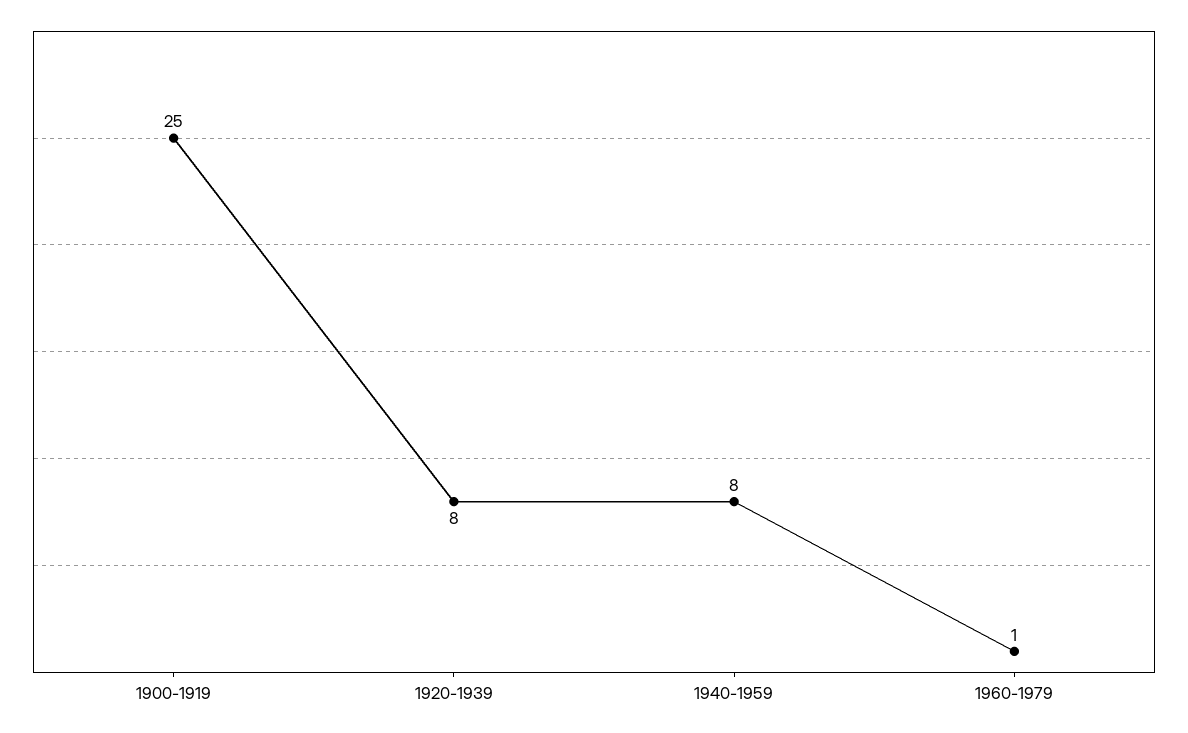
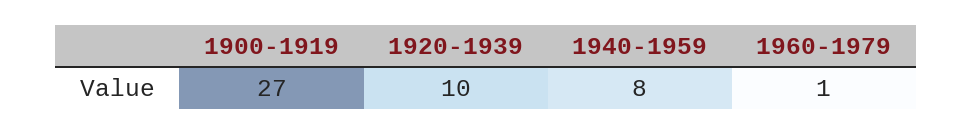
  {
-   "1900-1919": 25,
+   "1900-1919": 27,
-   "1920-1939": 8,
+   "1920-1939": 10,
    "1940-1959": 8,
    "1960-1979": 1
  }

